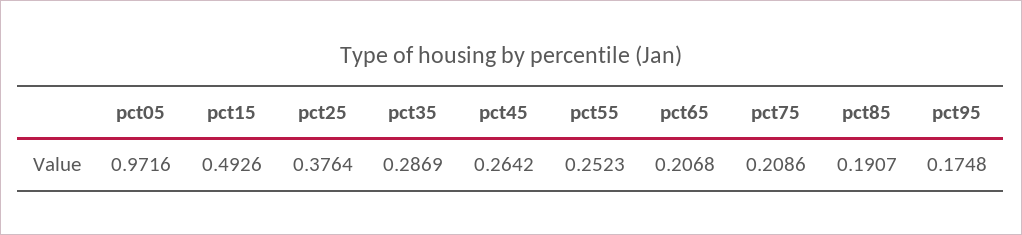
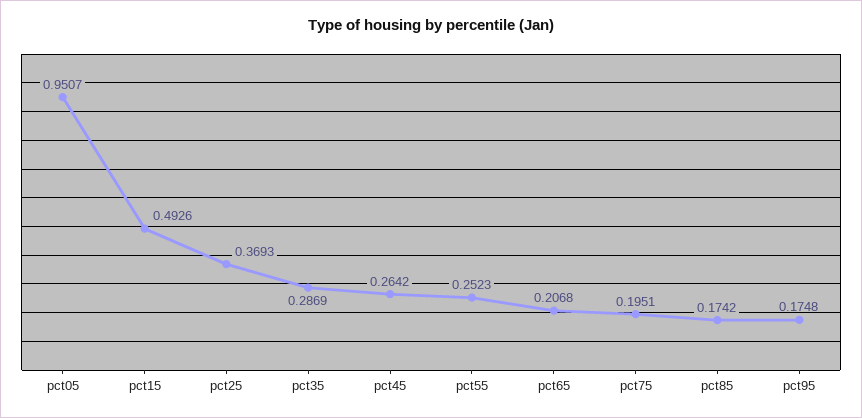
  {
-   "pct05": 0.9716,
+   "pct05": 0.9507,
    "pct15": 0.4926,
-   "pct25": 0.3764,
+   "pct25": 0.3693,
    "pct35": 0.2869,
    "pct45": 0.2642,
    "pct55": 0.2523,
    "pct65": 0.2068,
-   "pct75": 0.2086,
+   "pct75": 0.1951,
-   "pct85": 0.1907,
+   "pct85": 0.1742,
    "pct95": 0.1748
  }

